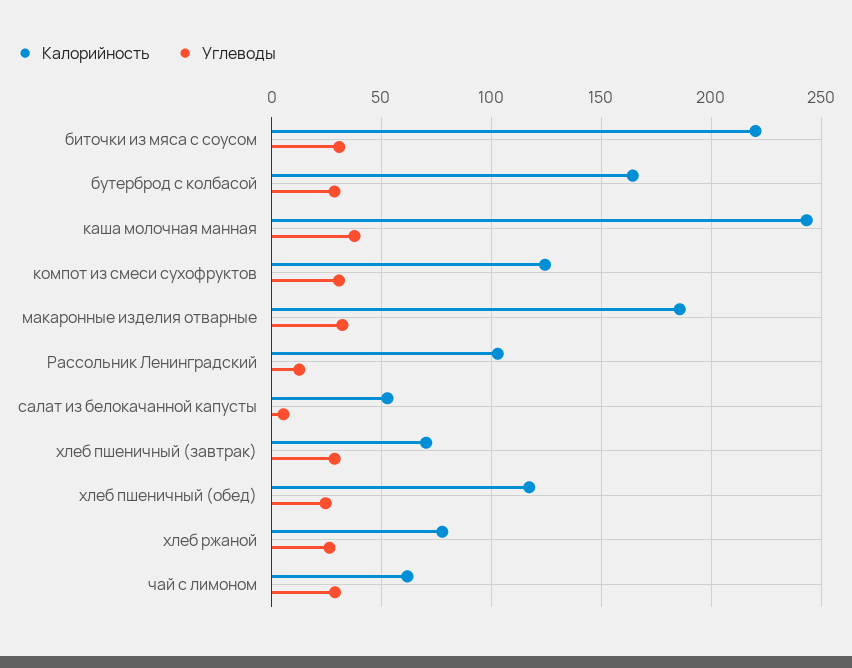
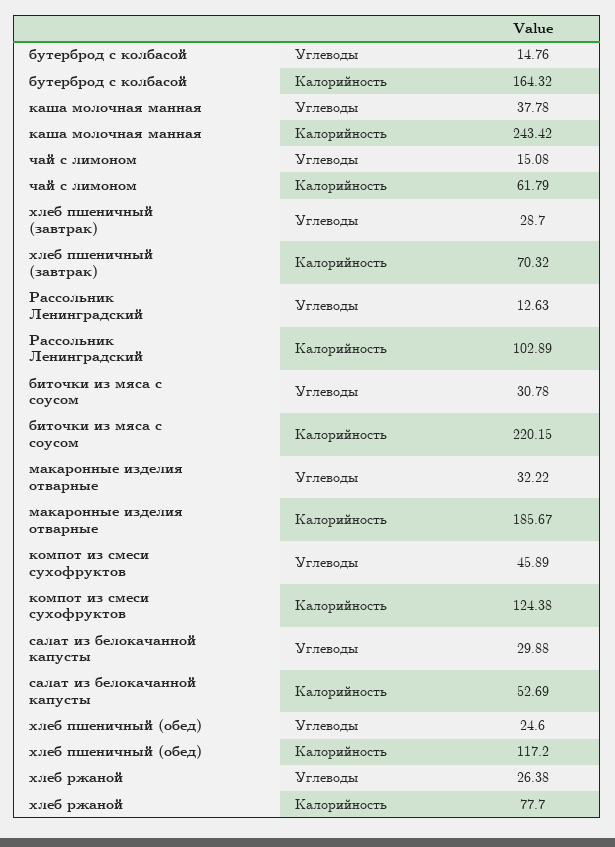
  {
    "Калорийность": {
      "биточки из мяса с соусом": 220.15,
      "бутерброд с колбасой": 164.32,
      "каша молочная манная": 243.42,
      "компот из смеси сухофруктов": 124.38,
      "макаронные изделия отварные": 185.67,
      "Рассольник Ленинградский": 102.89,
      "салат из белокачанной капусты": 52.69,
      "хлеб пшеничный (завтрак)": 70.32,
      "хлеб пшеничный (обед)": 117.2,
      "хлеб ржаной": 77.7,
      "чай с лимоном": 61.79
    },
    "Углеводы": {
      "биточки из мяса с соусом": 30.78,
-     "бутерброд с колбасой": 30,
+     "бутерброд с колбасой": 14.76,
      "каша молочная манная": 37.78,
-     "компот из смеси сухофруктов": 30,
+     "компот из смеси сухофруктов": 45.89,
      "макаронные изделия отварные": 32.22,
      "Рассольник Ленинградский": 12.63,
-     "салат из белокачанной капусты": 5,
+     "салат из белокачанной капусты": 29.88,
      "хлеб пшеничный (завтрак)": 28.7,
      "хлеб пшеничный (обед)": 24.6,
      "хлеб ржаной": 26.38,
-     "чай с лимоном": 30
+     "чай с лимоном": 15.08
    }
  }

